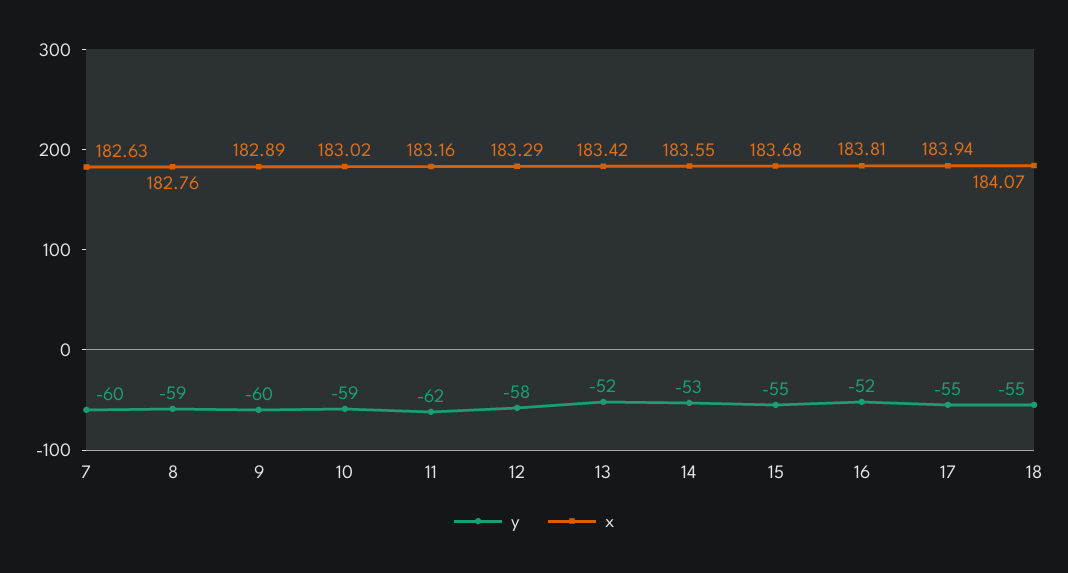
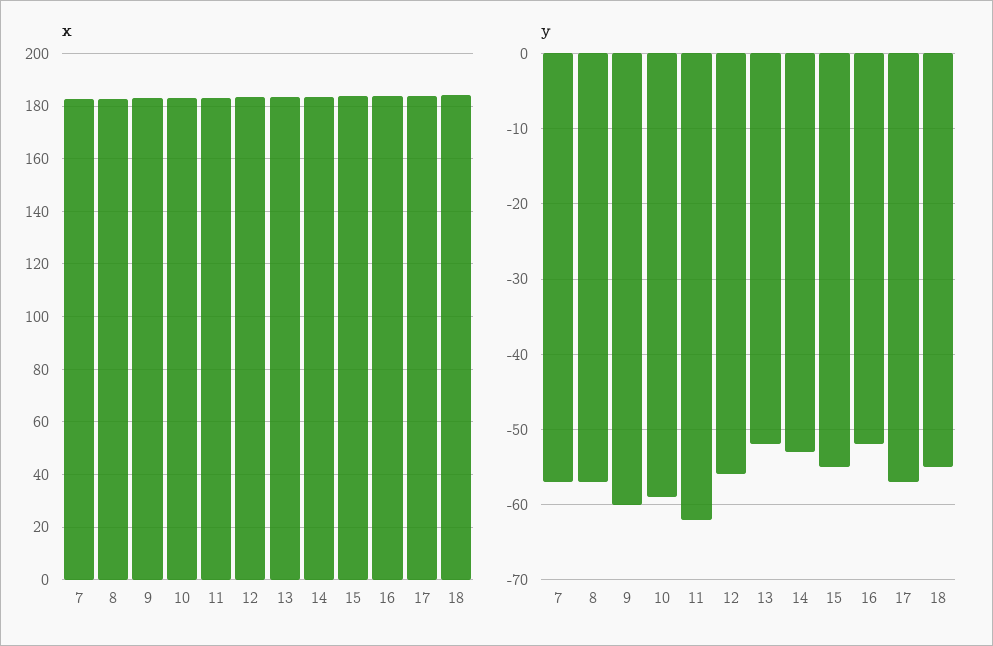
  {
    "y": {
-     "7": -60,
+     "7": -57,
-     "8": -59,
+     "8": -57,
      "9": -60,
      "10": -59,
      "11": -62,
-     "12": -58,
+     "12": -56,
      "13": -52,
      "14": -53,
      "15": -55,
      "16": -52,
-     "17": -55,
+     "17": -57,
      "18": -55
    },
    "x": {
      "7": 182.63,
      "8": 182.76,
      "9": 182.89,
      "10": 183.02,
      "11": 183.16,
      "12": 183.29,
      "13": 183.42,
      "14": 183.55,
      "15": 183.68,
      "16": 183.81,
      "17": 183.94,
      "18": 184.07
    }
  }

